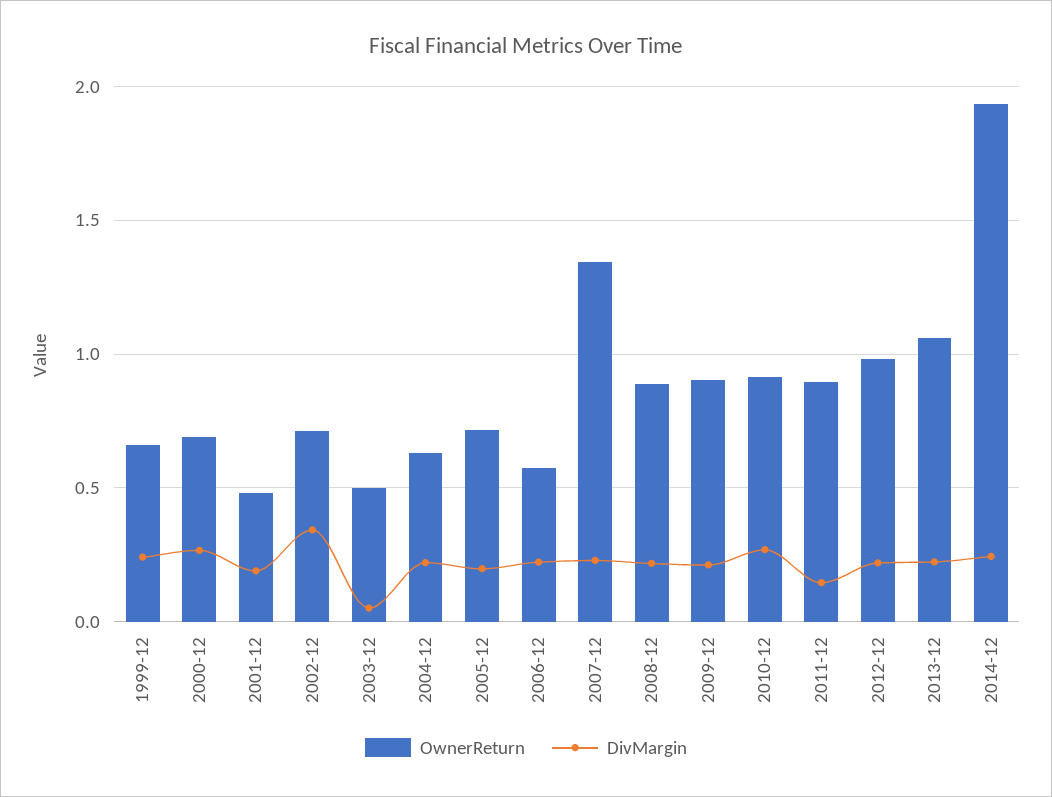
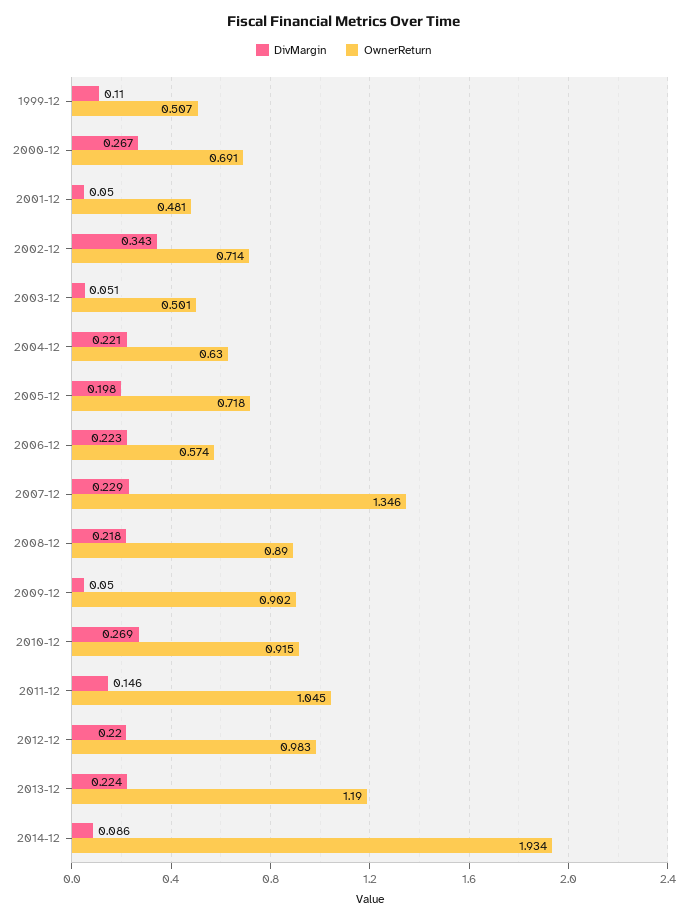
  {
    "OwnerReturn": {
-     "1999-12": 0.65,
+     "1999-12": 0.507,
      "2000-12": 0.691,
      "2001-12": 0.481,
      "2002-12": 0.714,
      "2003-12": 0.501,
      "2004-12": 0.63,
      "2005-12": 0.718,
      "2006-12": 0.574,
      "2007-12": 1.346,
      "2008-12": 0.89,
      "2009-12": 0.902,
      "2010-12": 0.915,
-     "2011-12": 0.9,
+     "2011-12": 1.045,
      "2012-12": 0.983,
-     "2013-12": 1.05,
+     "2013-12": 1.19,
      "2014-12": 1.934
    },
    "DivMargin": {
-     "1999-12": 0.25,
+     "1999-12": 0.11,
      "2000-12": 0.267,
-     "2001-12": 0.2,
+     "2001-12": 0.05,
      "2002-12": 0.343,
      "2003-12": 0.051,
      "2004-12": 0.221,
      "2005-12": 0.198,
      "2006-12": 0.223,
      "2007-12": 0.229,
      "2008-12": 0.218,
-     "2009-12": 0.2,
+     "2009-12": 0.05,
      "2010-12": 0.269,
      "2011-12": 0.146,
      "2012-12": 0.22,
      "2013-12": 0.224,
-     "2014-12": 0.25
+     "2014-12": 0.086
    }
  }

